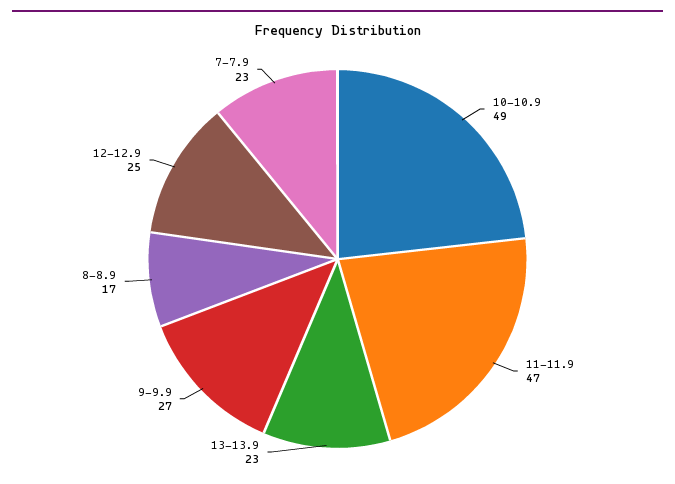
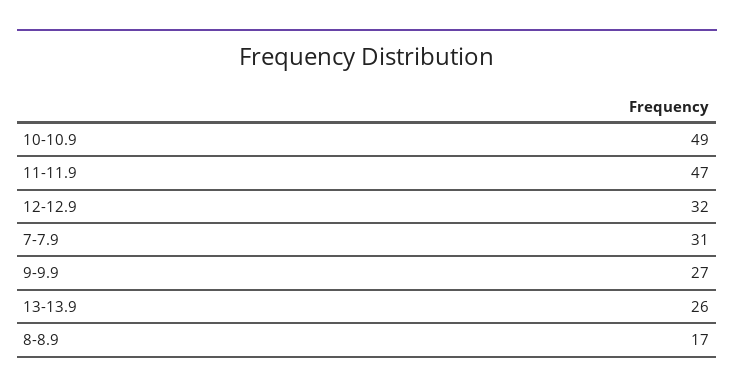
  {
    "10-10.9": 49,
    "11-11.9": 47,
-   "13-13.9": 23,
+   "13-13.9": 26,
    "9-9.9": 27,
    "8-8.9": 17,
-   "12-12.9": 25,
+   "12-12.9": 32,
-   "7-7.9": 23
+   "7-7.9": 31
  }

